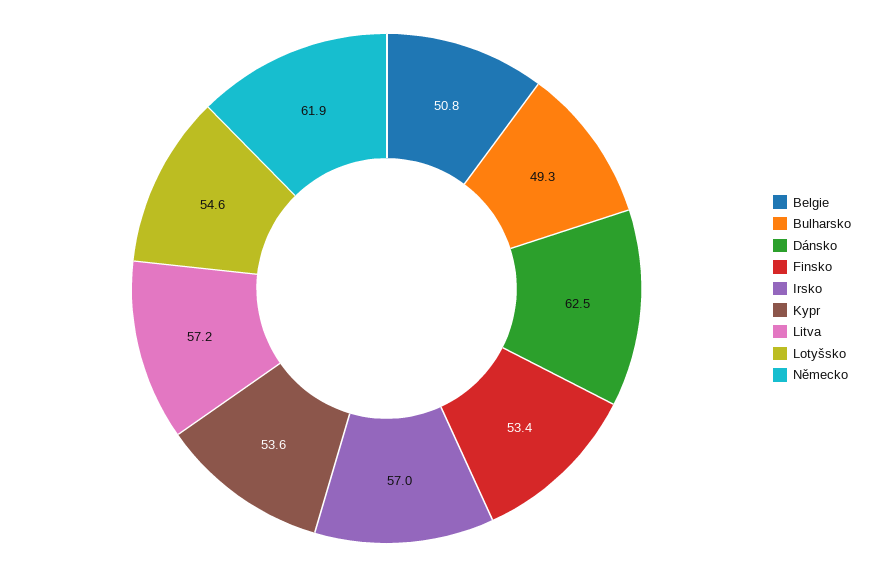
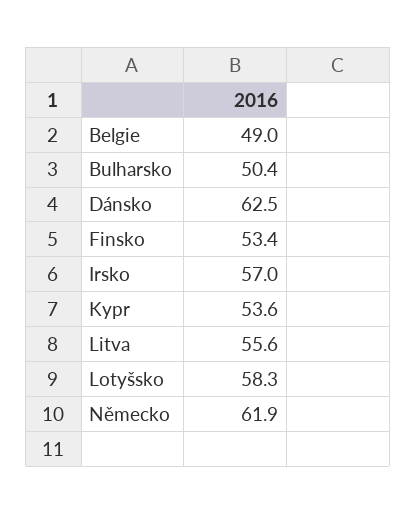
  {
-   "Belgie": 50.8,
+   "Belgie": 49,
-   "Bulharsko": 49.3,
+   "Bulharsko": 50.4,
    "Dánsko": 62.5,
    "Finsko": 53.4,
    "Irsko": 57,
    "Kypr": 53.6,
-   "Litva": 57.2,
+   "Litva": 55.6,
-   "Lotyšsko": 54.6,
+   "Lotyšsko": 58.3,
    "Německo": 61.9
  }

